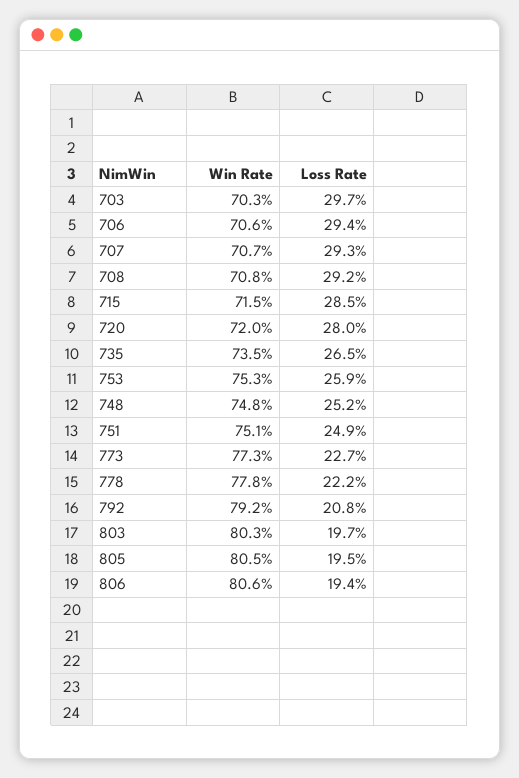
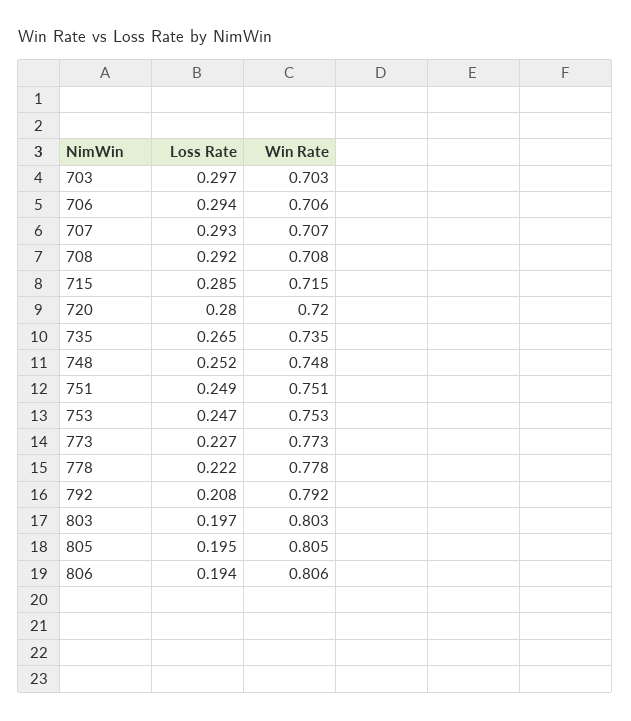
  {
    "Win Rate": {
      "703": 0.703,
      "706": 0.706,
      "707": 0.707,
      "708": 0.708,
      "715": 0.715,
      "720": 0.72,
      "735": 0.735,
      "753": 0.753,
      "748": 0.748,
      "751": 0.751,
      "773": 0.773,
      "778": 0.778,
      "792": 0.792,
      "803": 0.803,
      "805": 0.805,
      "806": 0.806
    },
    "Loss Rate": {
      "703": 0.297,
      "706": 0.294,
      "707": 0.293,
      "708": 0.292,
      "715": 0.285,
      "720": 0.28,
      "735": 0.265,
-     "753": 0.259,
+     "753": 0.247,
      "748": 0.252,
      "751": 0.249,
      "773": 0.227,
      "778": 0.222,
      "792": 0.208,
      "803": 0.197,
      "805": 0.195,
      "806": 0.194
    }
  }

